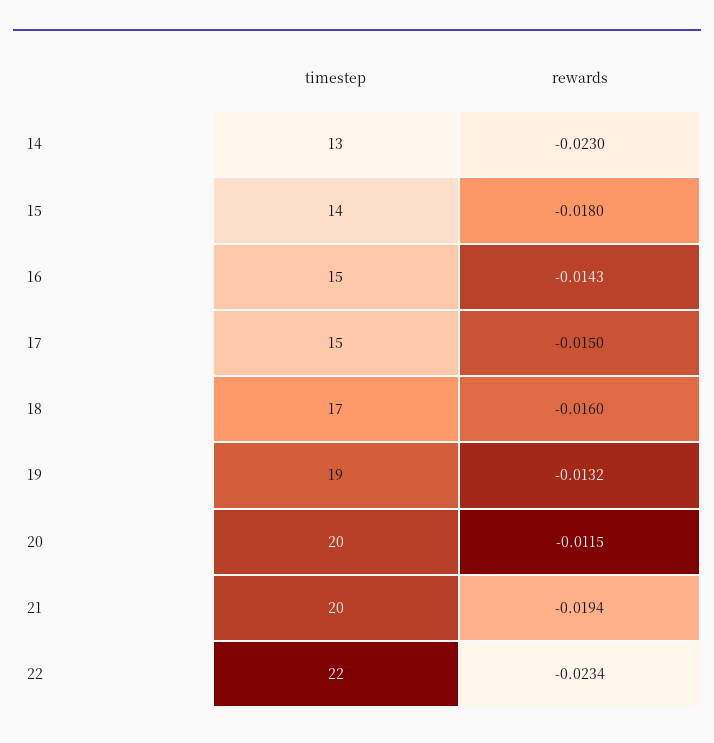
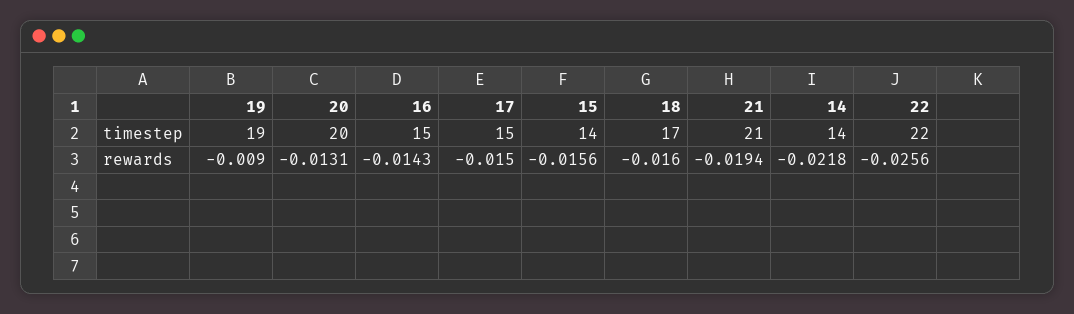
  {
    "timestep": {
-     "14": 13,
+     "14": 14,
      "15": 14,
      "16": 15,
      "17": 15,
      "18": 17,
      "19": 19,
      "20": 20,
-     "21": 20,
+     "21": 21,
      "22": 22
    },
    "rewards": {
-     "14": -0.023,
+     "14": -0.0218,
-     "15": -0.018,
+     "15": -0.0156,
      "16": -0.0143,
      "17": -0.015,
      "18": -0.016,
-     "19": -0.0132,
+     "19": -0.009,
-     "20": -0.0115,
+     "20": -0.0131,
      "21": -0.0194,
-     "22": -0.0234
+     "22": -0.0256
    }
  }

